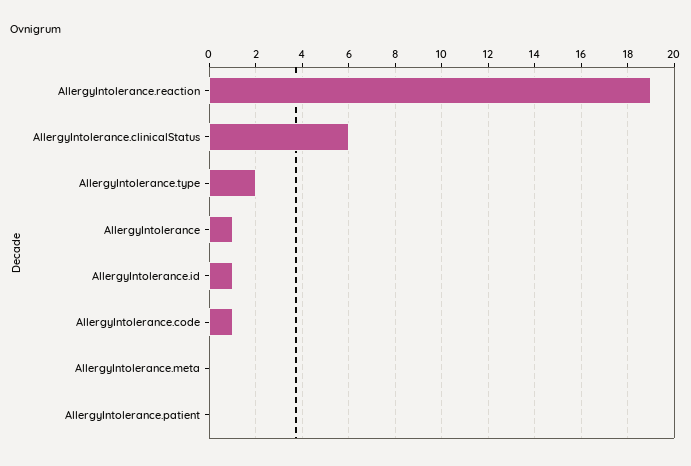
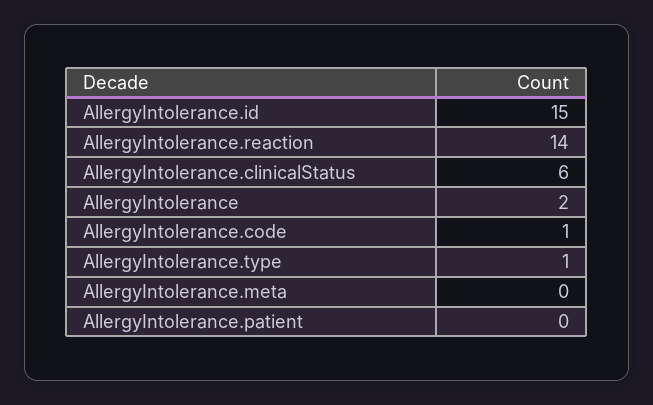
  {
-   "AllergyIntolerance.reaction": 19,
+   "AllergyIntolerance.reaction": 14,
    "AllergyIntolerance.clinicalStatus": 6,
-   "AllergyIntolerance.type": 2,
+   "AllergyIntolerance.type": 1,
-   "AllergyIntolerance": 1,
+   "AllergyIntolerance": 2,
-   "AllergyIntolerance.id": 1,
+   "AllergyIntolerance.id": 15,
    "AllergyIntolerance.code": 1,
    "AllergyIntolerance.meta": 0,
    "AllergyIntolerance.patient": 0
  }

